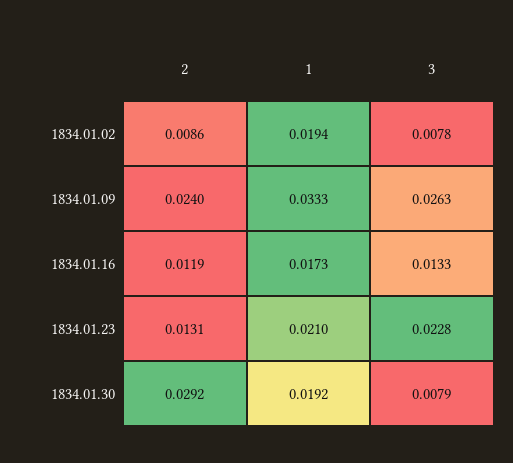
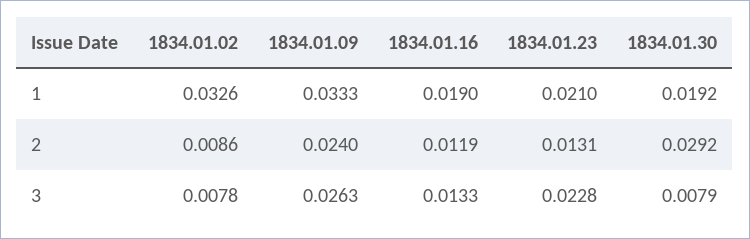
  {
    "2": {
      "1834.01.02": 0.0086,
      "1834.01.09": 0.024,
      "1834.01.16": 0.0119,
      "1834.01.23": 0.0131,
      "1834.01.30": 0.0292
    },
    "1": {
-     "1834.01.02": 0.0194,
+     "1834.01.02": 0.0326,
      "1834.01.09": 0.0333,
-     "1834.01.16": 0.0173,
+     "1834.01.16": 0.019,
      "1834.01.23": 0.021,
      "1834.01.30": 0.0192
    },
    "3": {
      "1834.01.02": 0.0078,
      "1834.01.09": 0.0263,
      "1834.01.16": 0.0133,
      "1834.01.23": 0.0228,
      "1834.01.30": 0.0079
    }
  }

